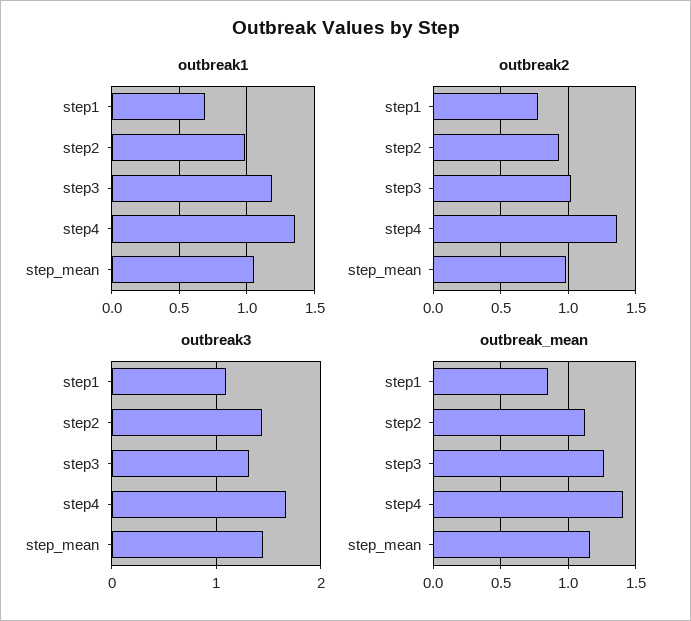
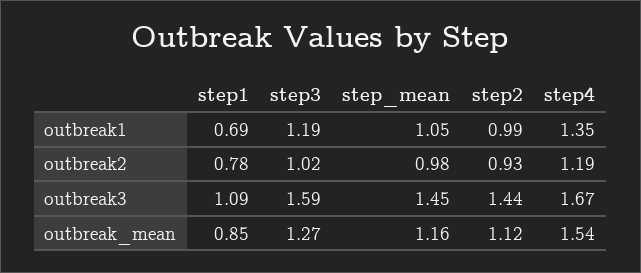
  {
    "outbreak1": {
      "step1": 0.69,
      "step2": 0.99,
      "step3": 1.19,
      "step4": 1.35,
      "step_mean": 1.05
    },
    "outbreak2": {
      "step1": 0.78,
      "step2": 0.93,
      "step3": 1.02,
-     "step4": 1.35,
+     "step4": 1.19,
      "step_mean": 0.98
    },
    "outbreak3": {
      "step1": 1.09,
      "step2": 1.44,
-     "step3": 1.3,
+     "step3": 1.59,
      "step4": 1.67,
      "step_mean": 1.45
    },
    "outbreak_mean": {
      "step1": 0.85,
      "step2": 1.12,
      "step3": 1.27,
-     "step4": 1.4,
+     "step4": 1.54,
      "step_mean": 1.16
    }
  }

